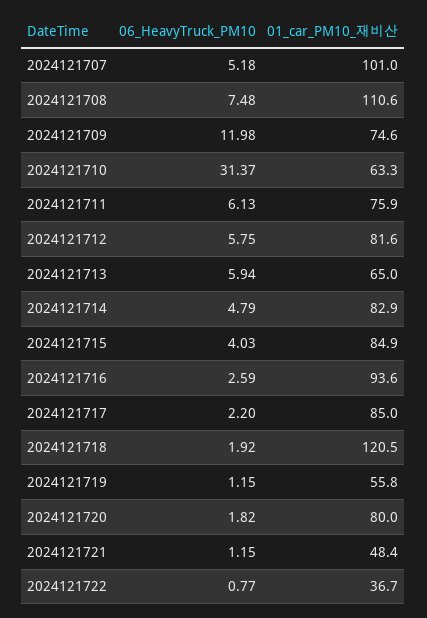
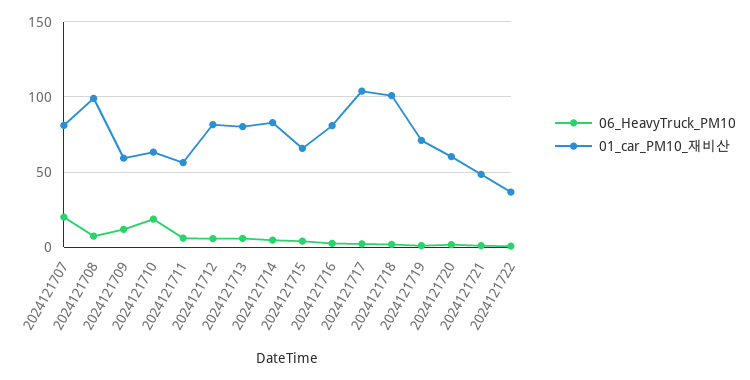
  {
    "06_HeavyTruck_PM10": {
-     "2024121707": 5.18,
+     "2024121707": 20,
      "2024121708": 7.48,
      "2024121709": 11.98,
-     "2024121710": 31.37,
+     "2024121710": 20,
      "2024121711": 6.13,
      "2024121712": 5.75,
      "2024121713": 5.94,
      "2024121714": 4.79,
      "2024121715": 4.03,
      "2024121716": 2.59,
      "2024121717": 2.2,
      "2024121718": 1.92,
      "2024121719": 1.15,
      "2024121720": 1.82,
      "2024121721": 1.15,
      "2024121722": 0.77
    },
    "01_car_PM10_재비산": {
-     "2024121707": 101,
+     "2024121707": 80,
-     "2024121708": 110.6,
+     "2024121708": 100,
-     "2024121709": 74.6,
+     "2024121709": 60,
      "2024121710": 63.3,
-     "2024121711": 75.9,
+     "2024121711": 55,
      "2024121712": 81.6,
-     "2024121713": 65,
+     "2024121713": 80,
      "2024121714": 82.9,
-     "2024121715": 84.9,
+     "2024121715": 65,
-     "2024121716": 93.6,
+     "2024121716": 80,
-     "2024121717": 85,
+     "2024121717": 105,
-     "2024121718": 120.5,
+     "2024121718": 100,
-     "2024121719": 55.8,
+     "2024121719": 70,
-     "2024121720": 80,
+     "2024121720": 60,
      "2024121721": 48.4,
      "2024121722": 36.7
    }
  }

